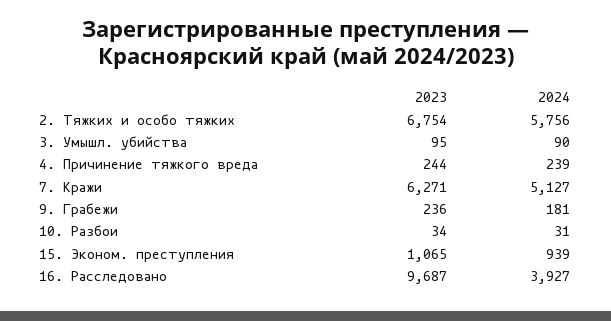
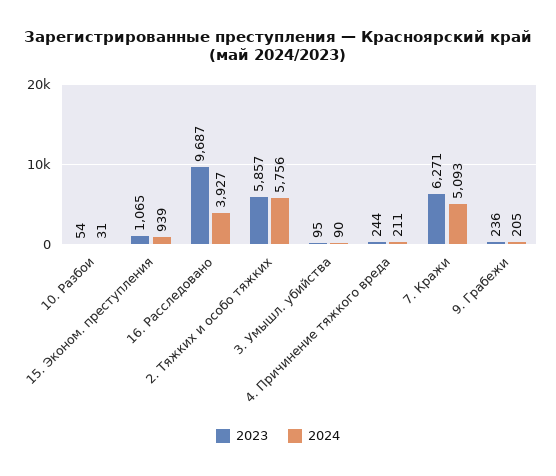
  {
    "2023": {
-     "2. Тяжких и особо тяжких": 6754,
+     "2. Тяжких и особо тяжких": 5857,
      "3. Умышл. убийства": 95,
      "4. Причинение тяжкого вреда": 244,
      "7. Кражи": 6271,
      "9. Грабежи": 236,
-     "10. Разбои": 34,
+     "10. Разбои": 54,
      "15. Эконом. преступления": 1065,
      "16. Расследовано": 9687
    },
    "2024": {
      "2. Тяжких и особо тяжких": 5756,
      "3. Умышл. убийства": 90,
-     "4. Причинение тяжкого вреда": 239,
+     "4. Причинение тяжкого вреда": 211,
-     "7. Кражи": 5127,
+     "7. Кражи": 5093,
-     "9. Грабежи": 181,
+     "9. Грабежи": 205,
      "10. Разбои": 31,
      "15. Эконом. преступления": 939,
      "16. Расследовано": 3927
    }
  }

